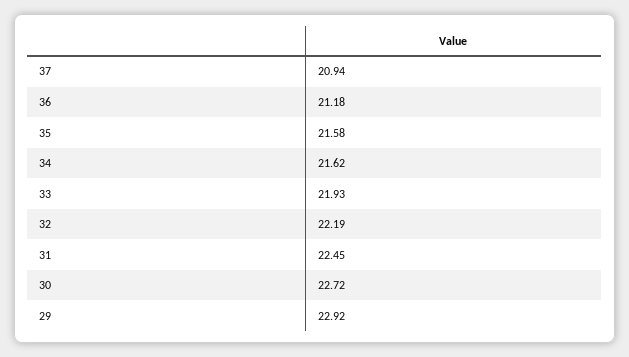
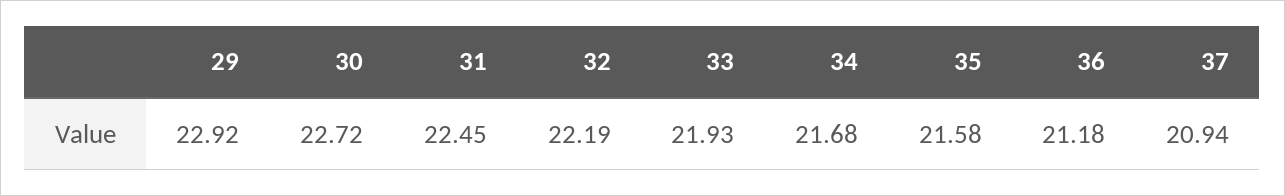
  {
    "37": 20.94,
    "36": 21.18,
    "35": 21.58,
-   "34": 21.62,
+   "34": 21.68,
    "33": 21.93,
    "32": 22.19,
    "31": 22.45,
    "30": 22.72,
    "29": 22.92
  }

